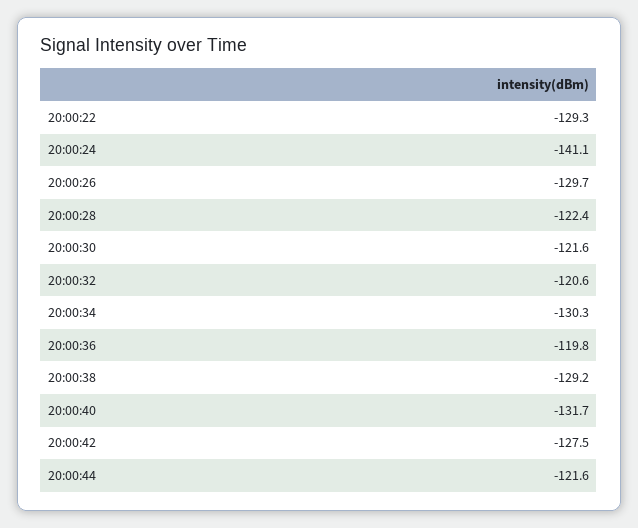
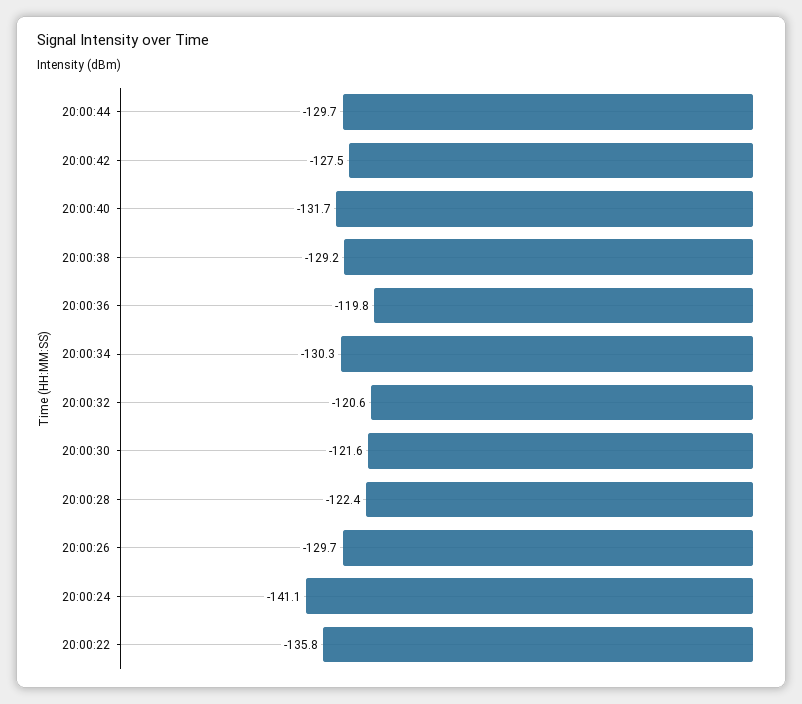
  {
-   "20:00:22": -129.3,
+   "20:00:22": -135.8,
    "20:00:24": -141.1,
    "20:00:26": -129.7,
    "20:00:28": -122.4,
    "20:00:30": -121.6,
    "20:00:32": -120.6,
    "20:00:34": -130.3,
    "20:00:36": -119.8,
    "20:00:38": -129.2,
    "20:00:40": -131.7,
    "20:00:42": -127.5,
-   "20:00:44": -121.6
+   "20:00:44": -129.7
  }

